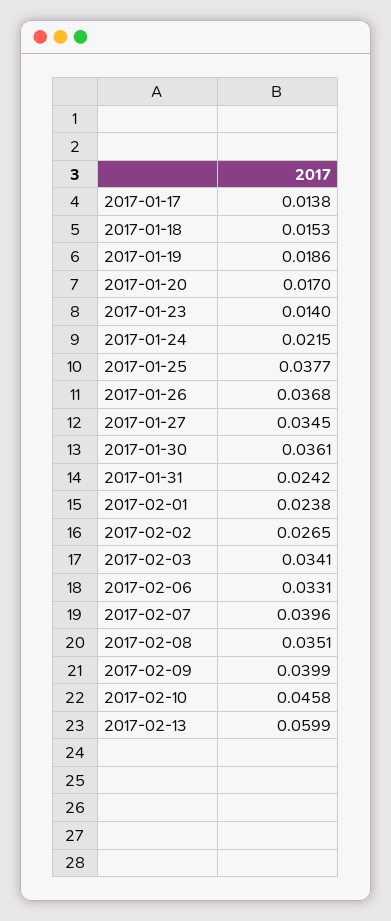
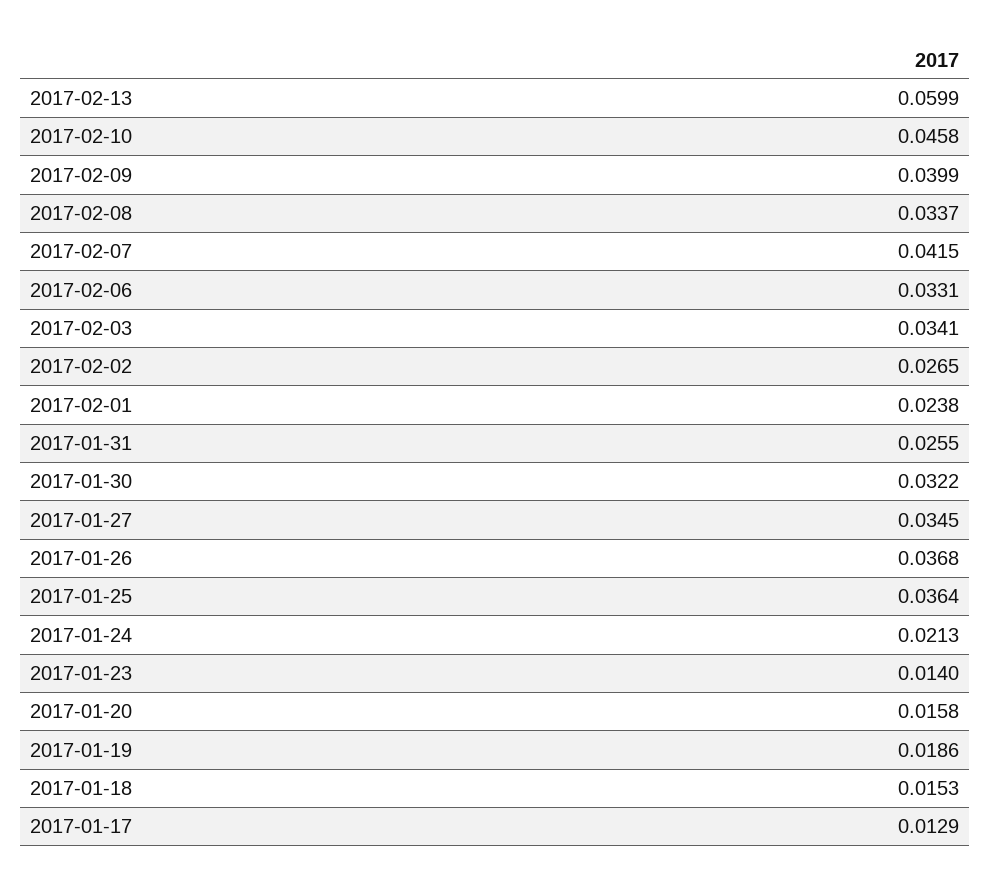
  {
-   "2017-01-17": 0.0138,
+   "2017-01-17": 0.0129,
    "2017-01-18": 0.0153,
    "2017-01-19": 0.0186,
-   "2017-01-20": 0.017,
+   "2017-01-20": 0.0158,
    "2017-01-23": 0.014,
-   "2017-01-24": 0.0215,
+   "2017-01-24": 0.0213,
-   "2017-01-25": 0.0377,
+   "2017-01-25": 0.0364,
    "2017-01-26": 0.0368,
    "2017-01-27": 0.0345,
-   "2017-01-30": 0.0361,
+   "2017-01-30": 0.0322,
-   "2017-01-31": 0.0242,
+   "2017-01-31": 0.0255,
    "2017-02-01": 0.0238,
    "2017-02-02": 0.0265,
    "2017-02-03": 0.0341,
    "2017-02-06": 0.0331,
-   "2017-02-07": 0.0396,
+   "2017-02-07": 0.0415,
-   "2017-02-08": 0.0351,
+   "2017-02-08": 0.0337,
    "2017-02-09": 0.0399,
    "2017-02-10": 0.0458,
    "2017-02-13": 0.0599
  }

